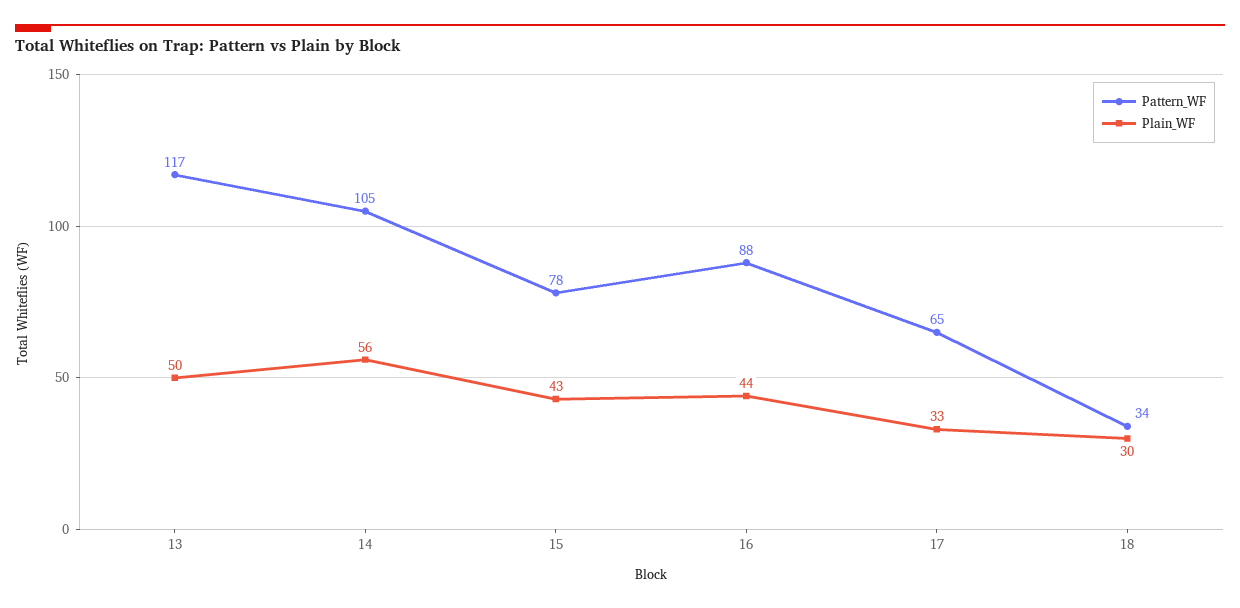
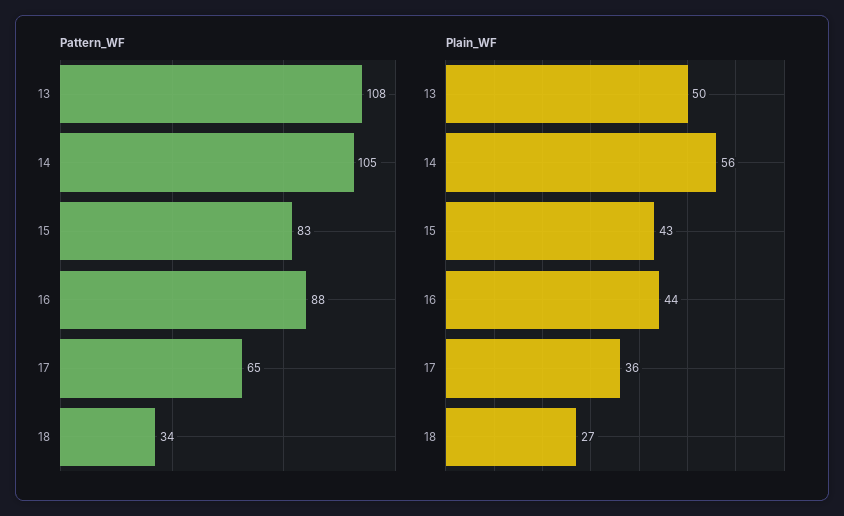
  {
    "Pattern_WF": {
-     "13": 117,
+     "13": 108,
      "14": 105,
-     "15": 78,
+     "15": 83,
      "16": 88,
      "17": 65,
      "18": 34
    },
    "Plain_WF": {
      "13": 50,
      "14": 56,
      "15": 43,
      "16": 44,
-     "17": 33,
+     "17": 36,
-     "18": 30
+     "18": 27
    }
  }

